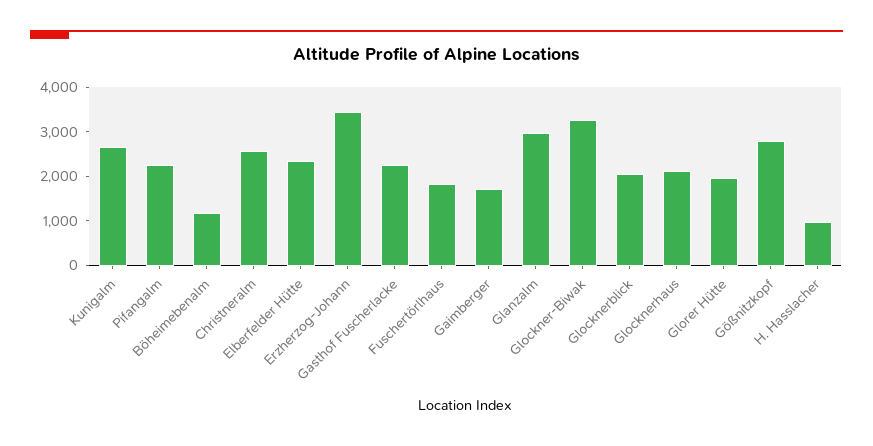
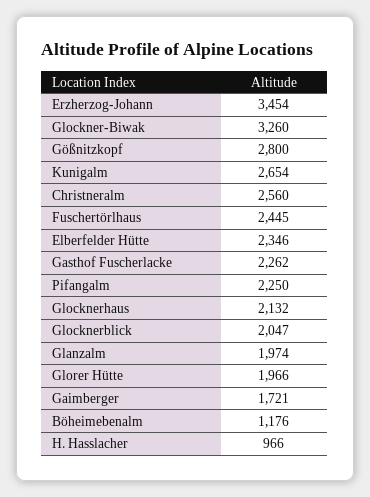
  {
    "Kunigalm": 2654,
    "Pifangalm": 2250,
    "Böheimebenalm": 1176,
    "Christneralm": 2560,
    "Elberfelder Hütte": 2346,
    "Erzherzog-Johann": 3454,
    "Gasthof Fuscherlacke": 2262,
-   "Fuschertörlhaus": 1800,
+   "Fuschertörlhaus": 2445,
    "Gaimberger": 1721,
-   "Glanzalm": 3000,
+   "Glanzalm": 1974,
    "Glockner-Biwak": 3260,
    "Glocknerblick": 2047,
    "Glocknerhaus": 2132,
    "Glorer Hütte": 1966,
    "Gößnitzkopf": 2800,
    "H. Hasslacher": 966
  }

